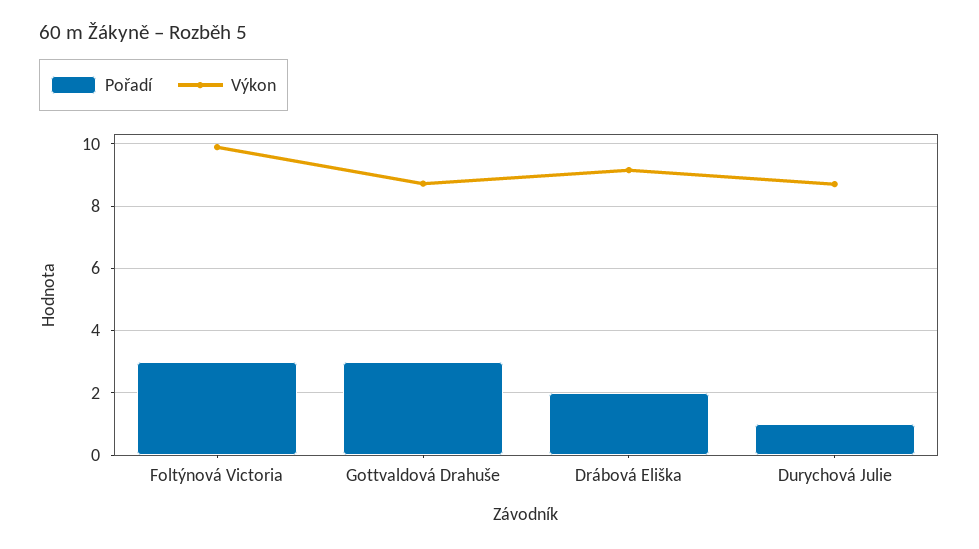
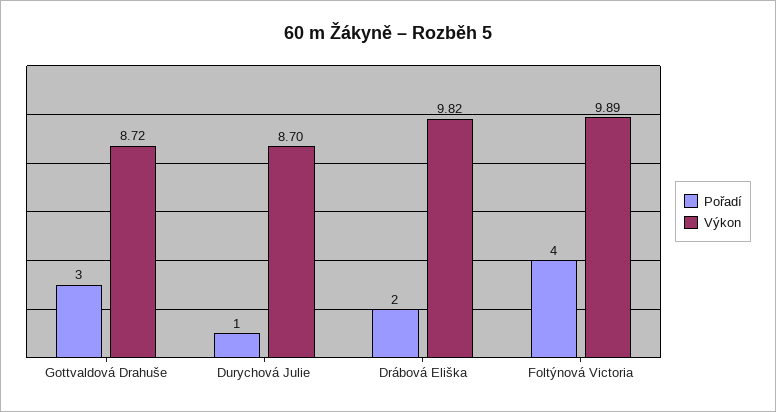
  {
    "Pořadí": {
-     "Foltýnová Victoria": 3,
+     "Foltýnová Victoria": 4,
      "Gottvaldová Drahuše": 3,
      "Drábová Eliška": 2,
      "Durychová Julie": 1
    },
    "Výkon": {
      "Foltýnová Victoria": 9.89,
      "Gottvaldová Drahuše": 8.72,
-     "Drábová Eliška": 9.2,
+     "Drábová Eliška": 9.82,
      "Durychová Julie": 8.7
    }
  }

